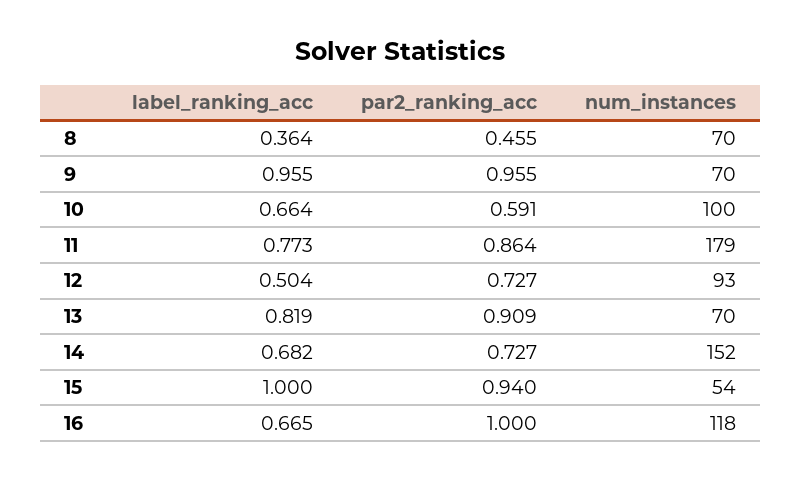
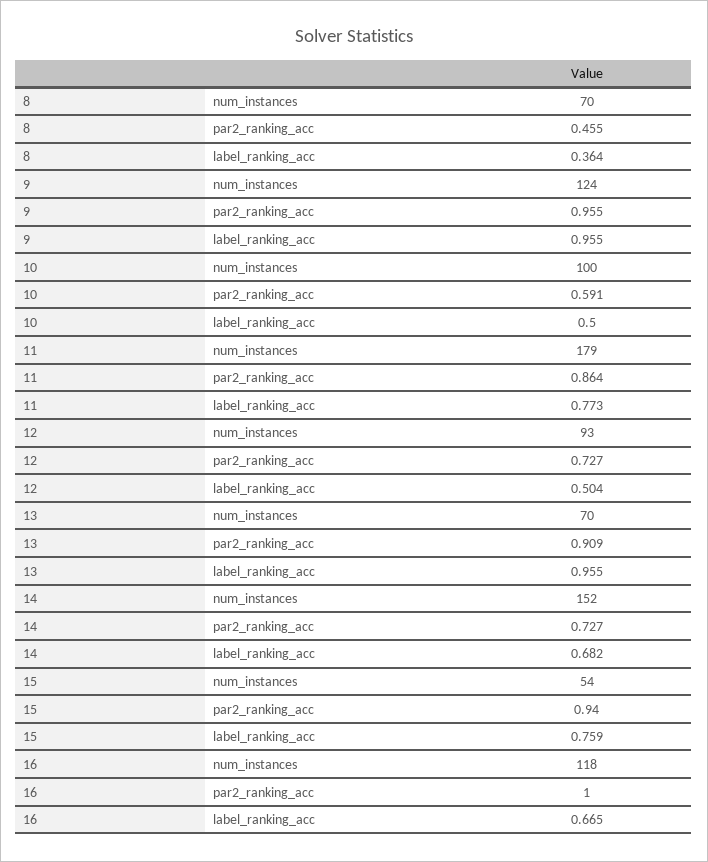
  {
    "label_ranking_acc": {
      "8": 0.364,
      "9": 0.955,
-     "10": 0.664,
+     "10": 0.5,
      "11": 0.773,
      "12": 0.504,
-     "13": 0.819,
+     "13": 0.955,
      "14": 0.682,
-     "15": 1,
+     "15": 0.759,
      "16": 0.665
    },
    "par2_ranking_acc": {
      "8": 0.455,
      "9": 0.955,
      "10": 0.591,
      "11": 0.864,
      "12": 0.727,
      "13": 0.909,
      "14": 0.727,
      "15": 0.94,
      "16": 1
    },
    "num_instances": {
      "8": 70,
-     "9": 70,
+     "9": 124,
      "10": 100,
      "11": 179,
      "12": 93,
      "13": 70,
      "14": 152,
      "15": 54,
      "16": 118
    }
  }

